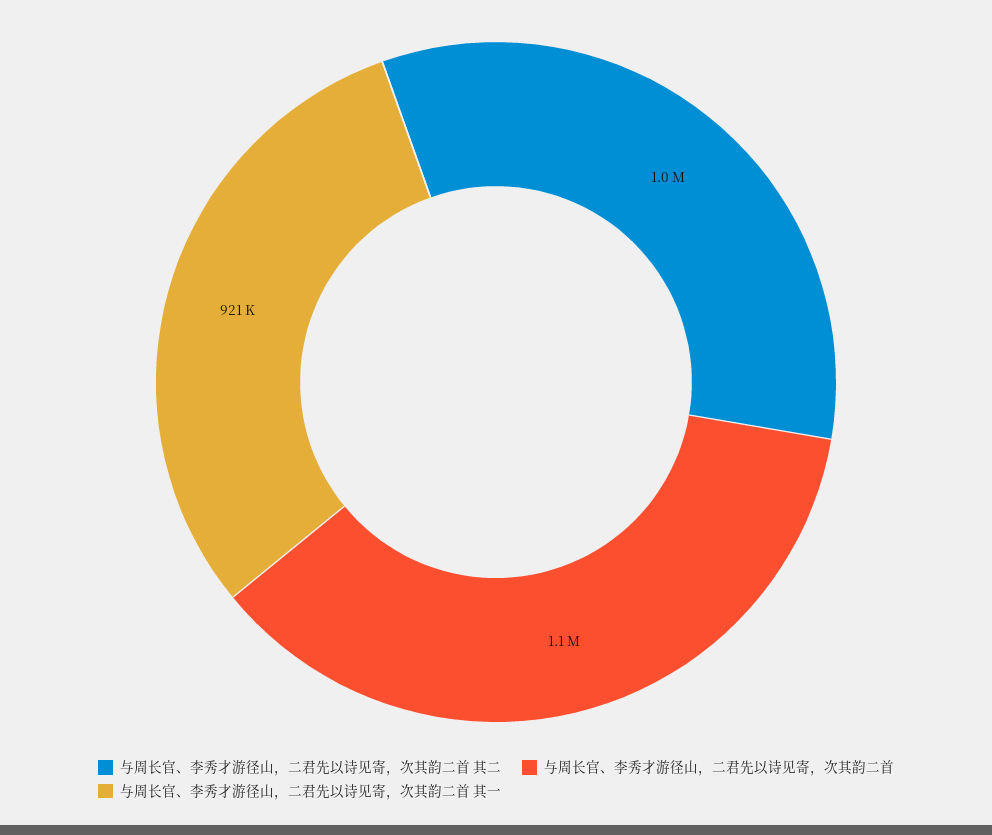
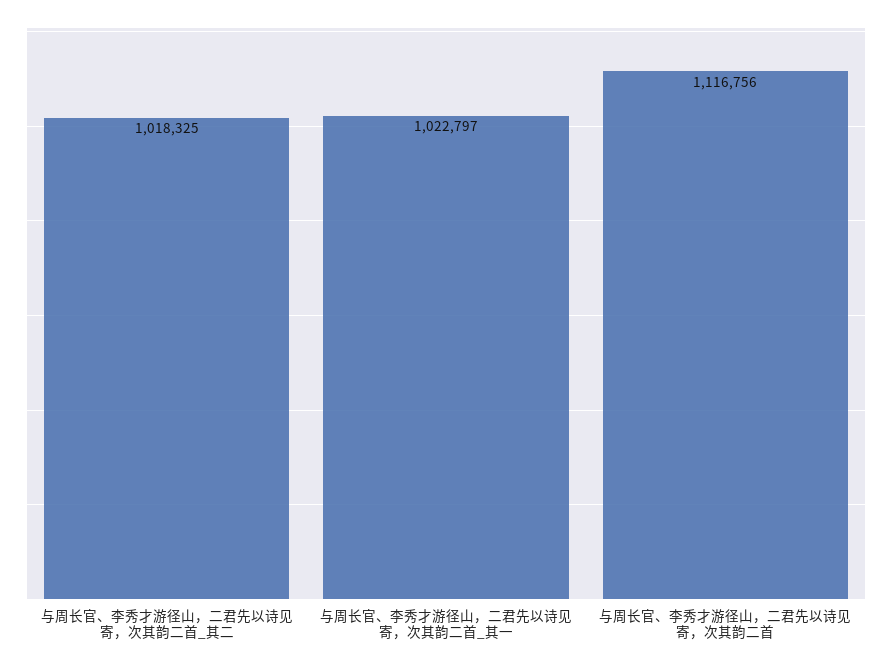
  {
    "与周长官、李秀才游径山，二君先以诗见寄，次其韵二首 其二": 1018325,
    "与周长官、李秀才游径山，二君先以诗见寄，次其韵二首": 1116756,
-   "与周长官、李秀才游径山，二君先以诗见寄，次其韵二首 其一": 921000
+   "与周长官、李秀才游径山，二君先以诗见寄，次其韵二首 其一": 1022797
  }

